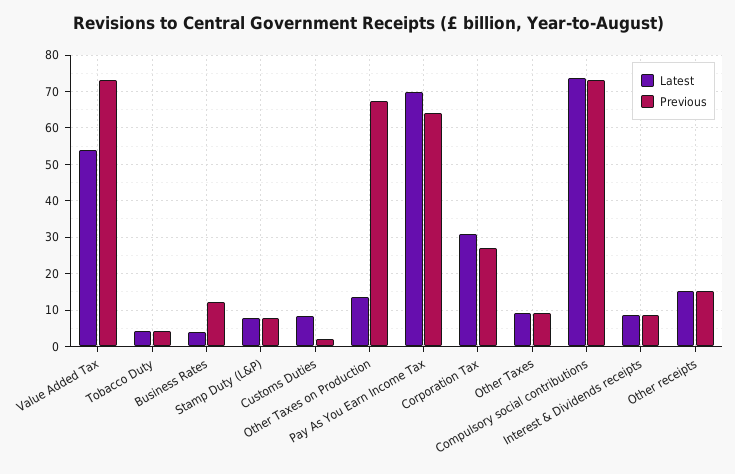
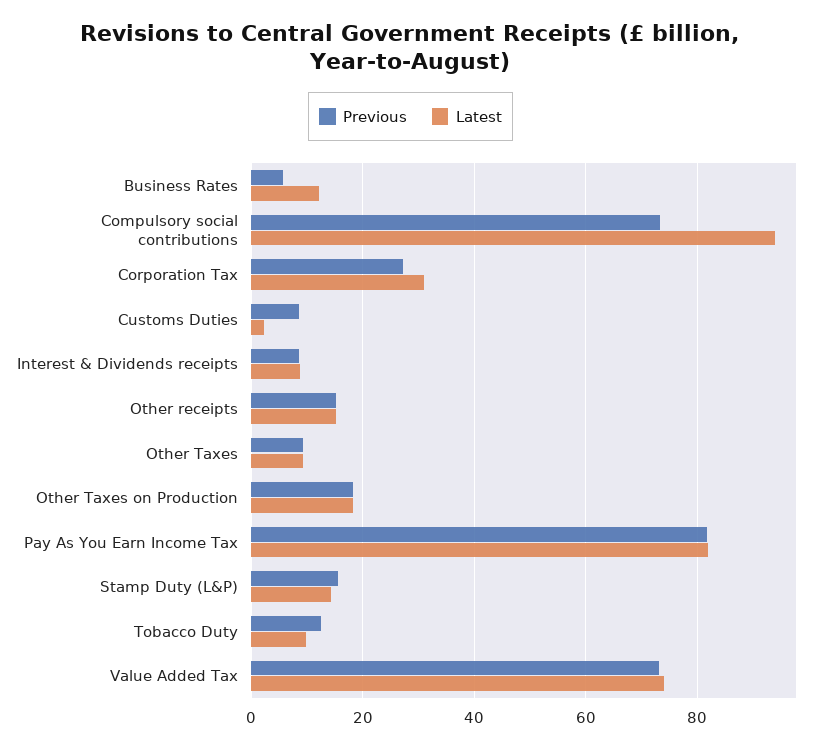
  {
    "Latest": {
-     "Value Added Tax": 54,
+     "Value Added Tax": 74,
-     "Tobacco Duty": 4,
+     "Tobacco Duty": 10,
-     "Business Rates": 4,
+     "Business Rates": 12,
-     "Stamp Duty (L&P)": 8,
+     "Stamp Duty (L&P)": 14,
-     "Customs Duties": 8,
+     "Customs Duties": 2,
-     "Other Taxes on Production": 14,
+     "Other Taxes on Production": 18,
-     "Pay As You Earn Income Tax": 70,
+     "Pay As You Earn Income Tax": 82,
      "Corporation Tax": 32,
      "Other Taxes": 10,
-     "Compulsory social contributions": 74,
+     "Compulsory social contributions": 94,
      "Interest & Dividends receipts": 8,
      "Other receipts": 16
    },
    "Previous": {
      "Value Added Tax": 74,
-     "Tobacco Duty": 4,
+     "Tobacco Duty": 12,
-     "Business Rates": 12,
+     "Business Rates": 6,
-     "Stamp Duty (L&P)": 8,
+     "Stamp Duty (L&P)": 16,
-     "Customs Duties": 2,
+     "Customs Duties": 8,
-     "Other Taxes on Production": 68,
+     "Other Taxes on Production": 18,
-     "Pay As You Earn Income Tax": 64,
+     "Pay As You Earn Income Tax": 82,
      "Corporation Tax": 28,
      "Other Taxes": 10,
      "Compulsory social contributions": 74,
      "Interest & Dividends receipts": 8,
      "Other receipts": 16
    }
  }

